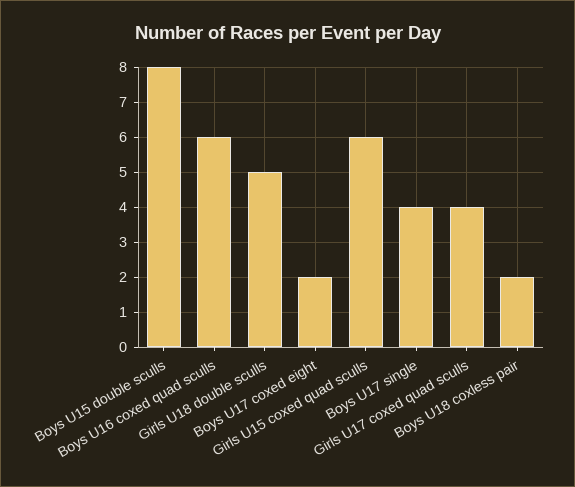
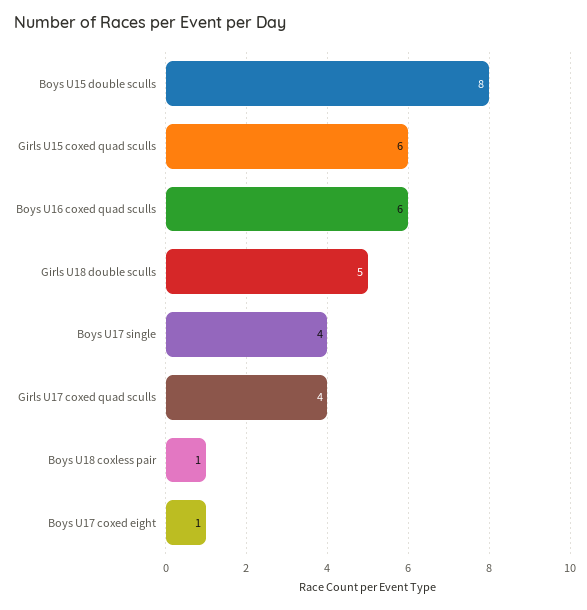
  {
    "Boys U15 double sculls": 8,
    "Boys U16 coxed quad sculls": 6,
    "Girls U18 double sculls": 5,
-   "Boys U17 coxed eight": 2,
+   "Boys U17 coxed eight": 1,
    "Girls U15 coxed quad sculls": 6,
    "Boys U17 single": 4,
    "Girls U17 coxed quad sculls": 4,
-   "Boys U18 coxless pair": 2
+   "Boys U18 coxless pair": 1
  }

